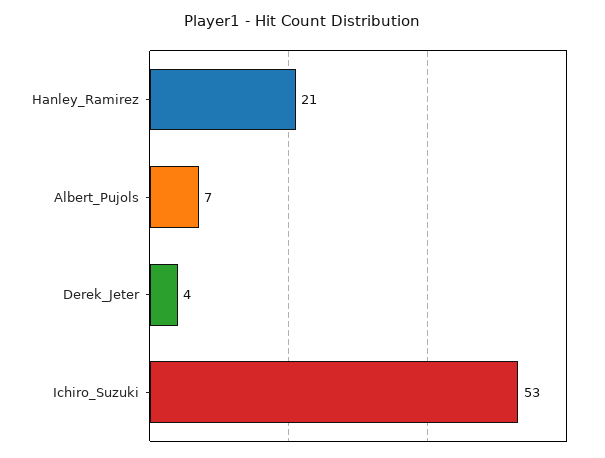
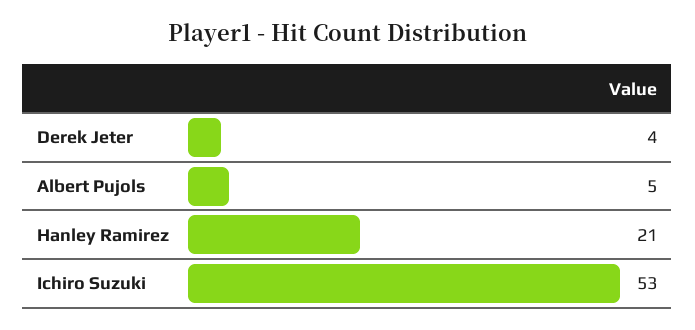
  {
    "Hanley_Ramirez": 21,
-   "Albert_Pujols": 7,
+   "Albert_Pujols": 5,
    "Derek_Jeter": 4,
    "Ichiro_Suzuki": 53
  }

